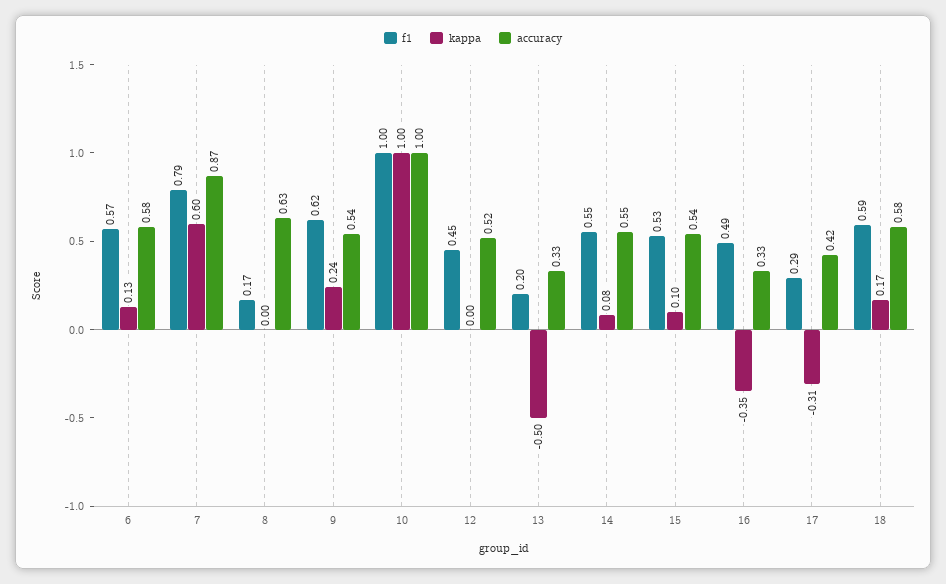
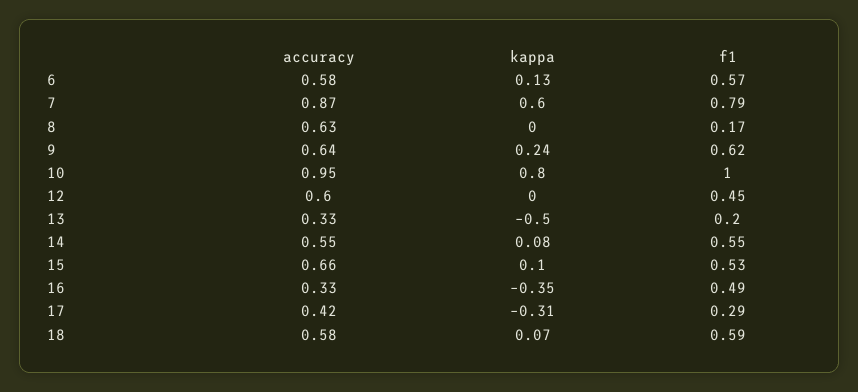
  {
    "f1": {
      "6": 0.57,
      "7": 0.79,
      "8": 0.17,
      "9": 0.62,
      "10": 1,
      "12": 0.45,
      "13": 0.2,
      "14": 0.55,
      "15": 0.53,
      "16": 0.49,
      "17": 0.29,
      "18": 0.59
    },
    "kappa": {
      "6": 0.13,
      "7": 0.6,
      "8": 0,
      "9": 0.24,
-     "10": 1,
+     "10": 0.8,
      "12": 0,
      "13": -0.5,
      "14": 0.08,
      "15": 0.1,
      "16": -0.35,
      "17": -0.31,
-     "18": 0.17
+     "18": 0.07
    },
    "accuracy": {
      "6": 0.58,
      "7": 0.87,
      "8": 0.63,
-     "9": 0.54,
+     "9": 0.64,
-     "10": 1,
+     "10": 0.95,
-     "12": 0.52,
+     "12": 0.6,
      "13": 0.33,
      "14": 0.55,
-     "15": 0.54,
+     "15": 0.66,
      "16": 0.33,
      "17": 0.42,
      "18": 0.58
    }
  }

